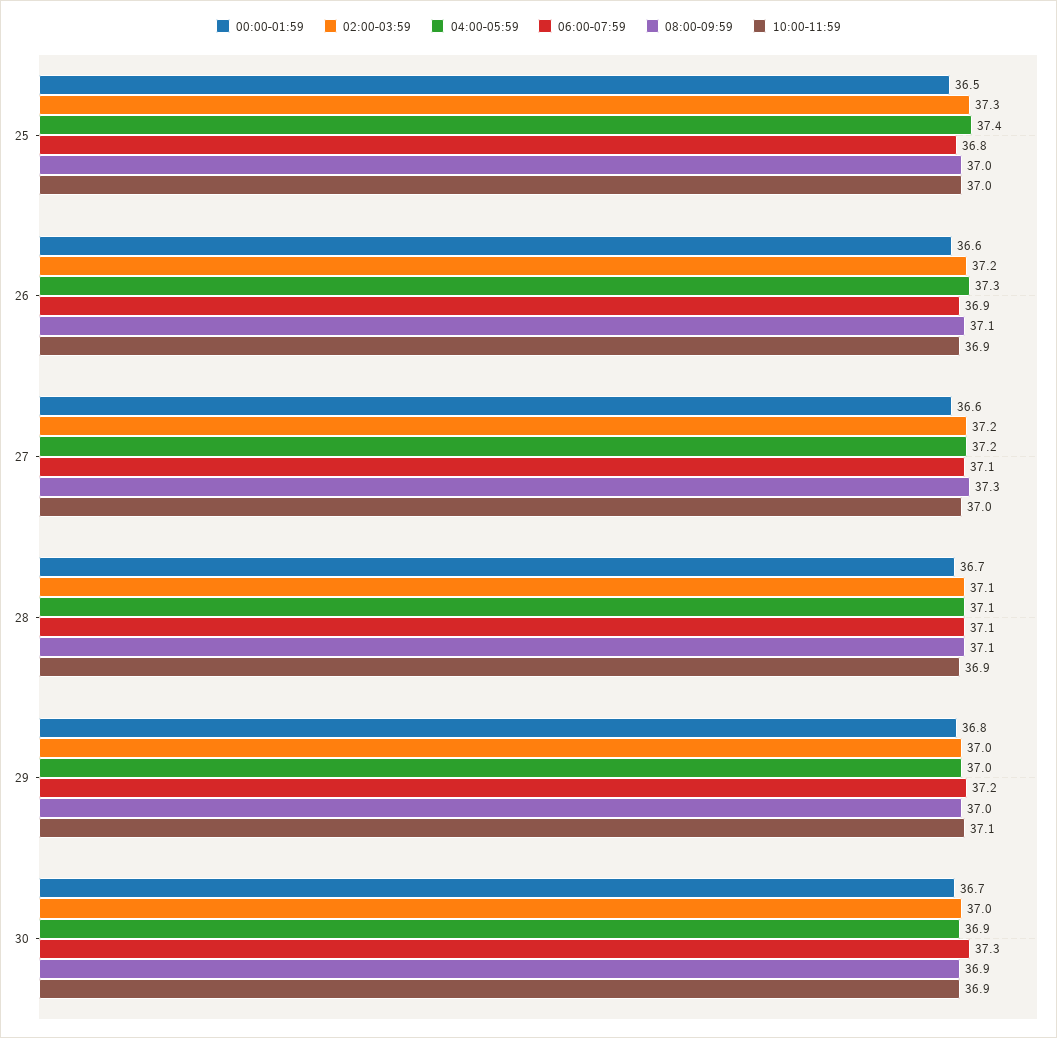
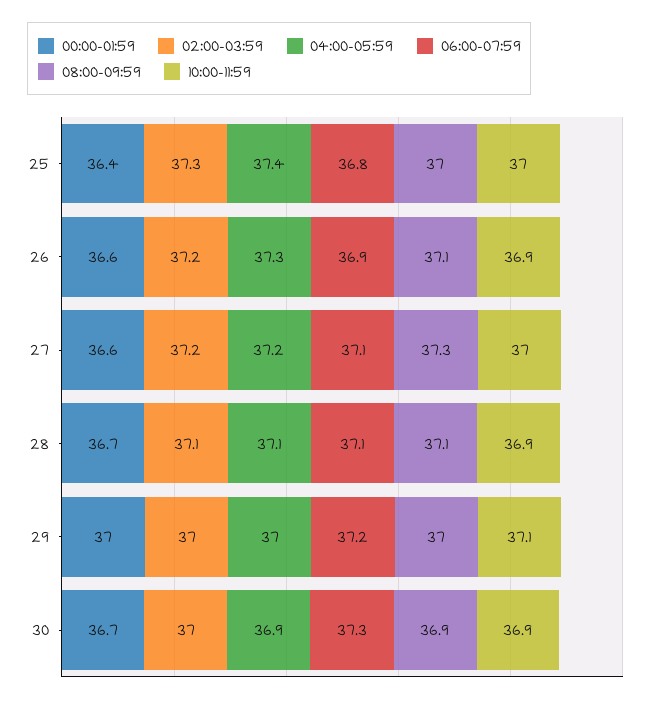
  {
    "00:00-01:59": {
-     "25": 36.5,
+     "25": 36.4,
      "26": 36.6,
      "27": 36.6,
      "28": 36.7,
-     "29": 36.8,
+     "29": 37,
      "30": 36.7
    },
    "02:00-03:59": {
      "25": 37.3,
      "26": 37.2,
      "27": 37.2,
      "28": 37.1,
      "29": 37,
      "30": 37
    },
    "04:00-05:59": {
      "25": 37.4,
      "26": 37.3,
      "27": 37.2,
      "28": 37.1,
      "29": 37,
      "30": 36.9
    },
    "06:00-07:59": {
      "25": 36.8,
      "26": 36.9,
      "27": 37.1,
      "28": 37.1,
      "29": 37.2,
      "30": 37.3
    },
    "08:00-09:59": {
      "25": 37,
      "26": 37.1,
      "27": 37.3,
      "28": 37.1,
      "29": 37,
      "30": 36.9
    },
    "10:00-11:59": {
      "25": 37,
      "26": 36.9,
      "27": 37,
      "28": 36.9,
      "29": 37.1,
      "30": 36.9
    }
  }

